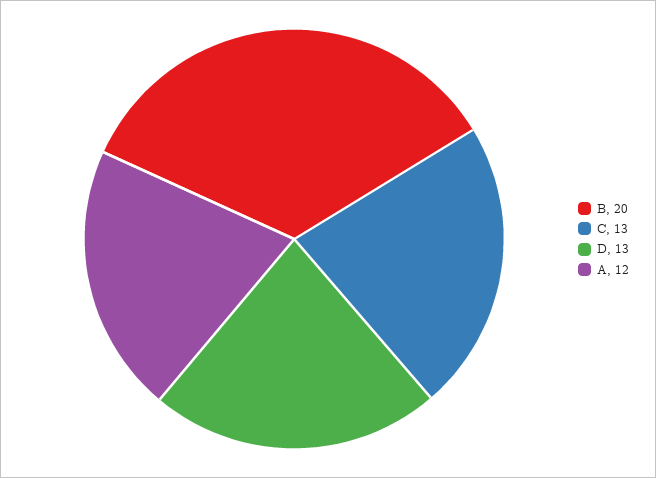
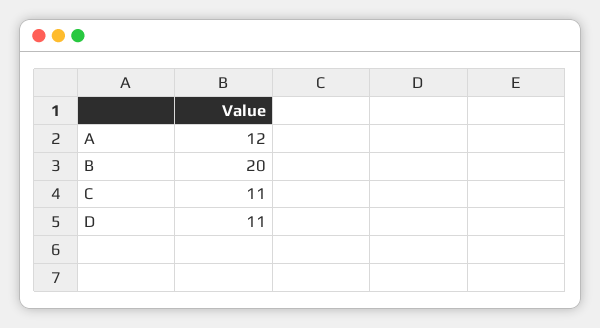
  {
    "B": 20,
-   "C": 13,
+   "C": 11,
-   "D": 13,
+   "D": 11,
    "A": 12
  }

